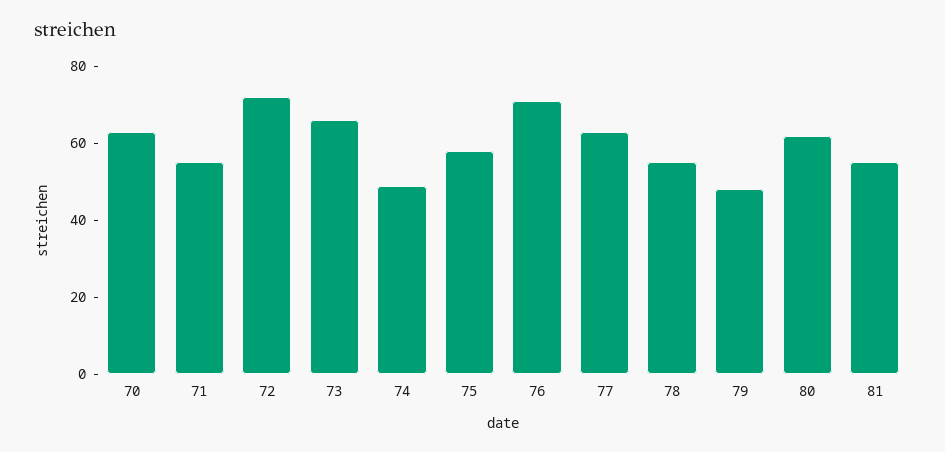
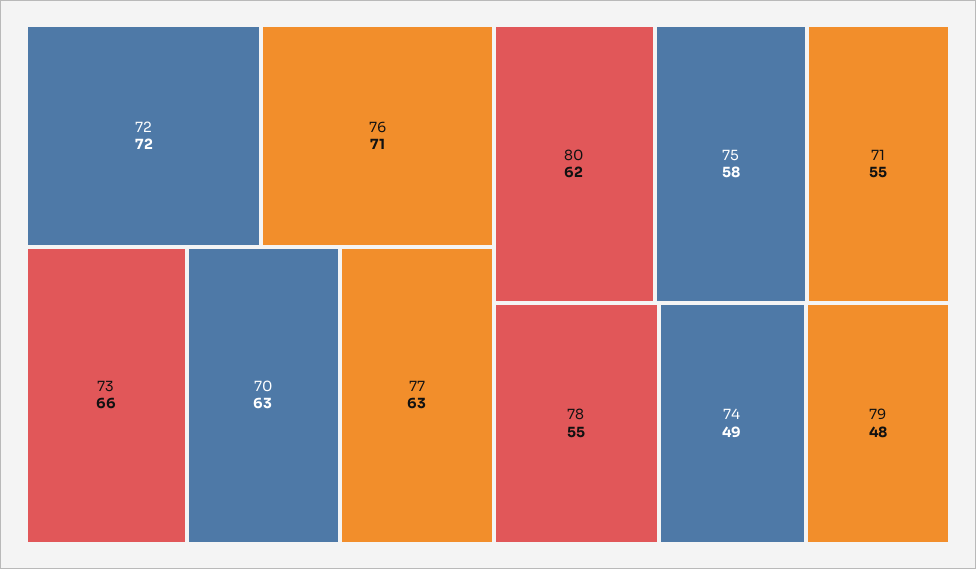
  {
    "70": 63,
    "71": 55,
    "72": 72,
    "73": 66,
    "74": 49,
    "75": 58,
    "76": 71,
    "77": 63,
    "78": 55,
    "79": 48,
-   "80": 62,
+   "80": 62
-   "81": 55
  }

